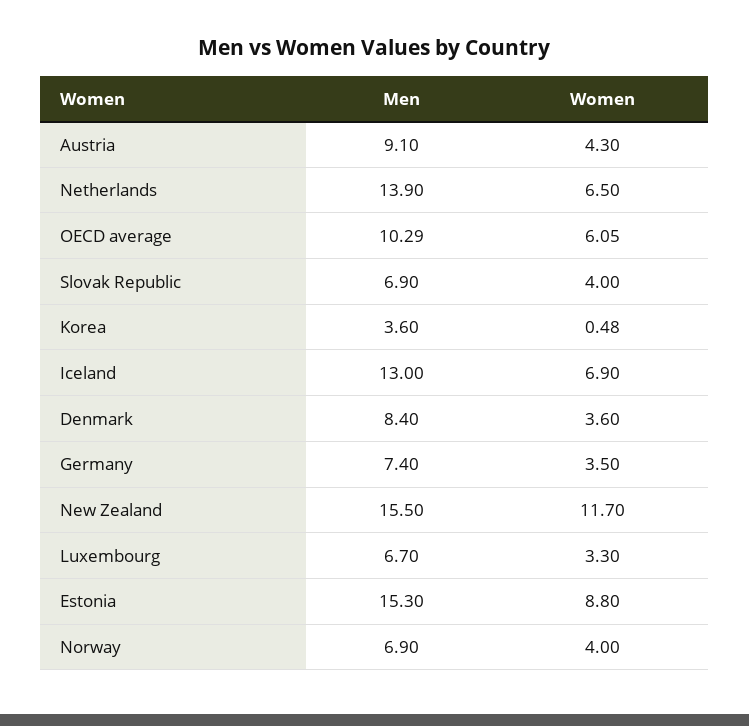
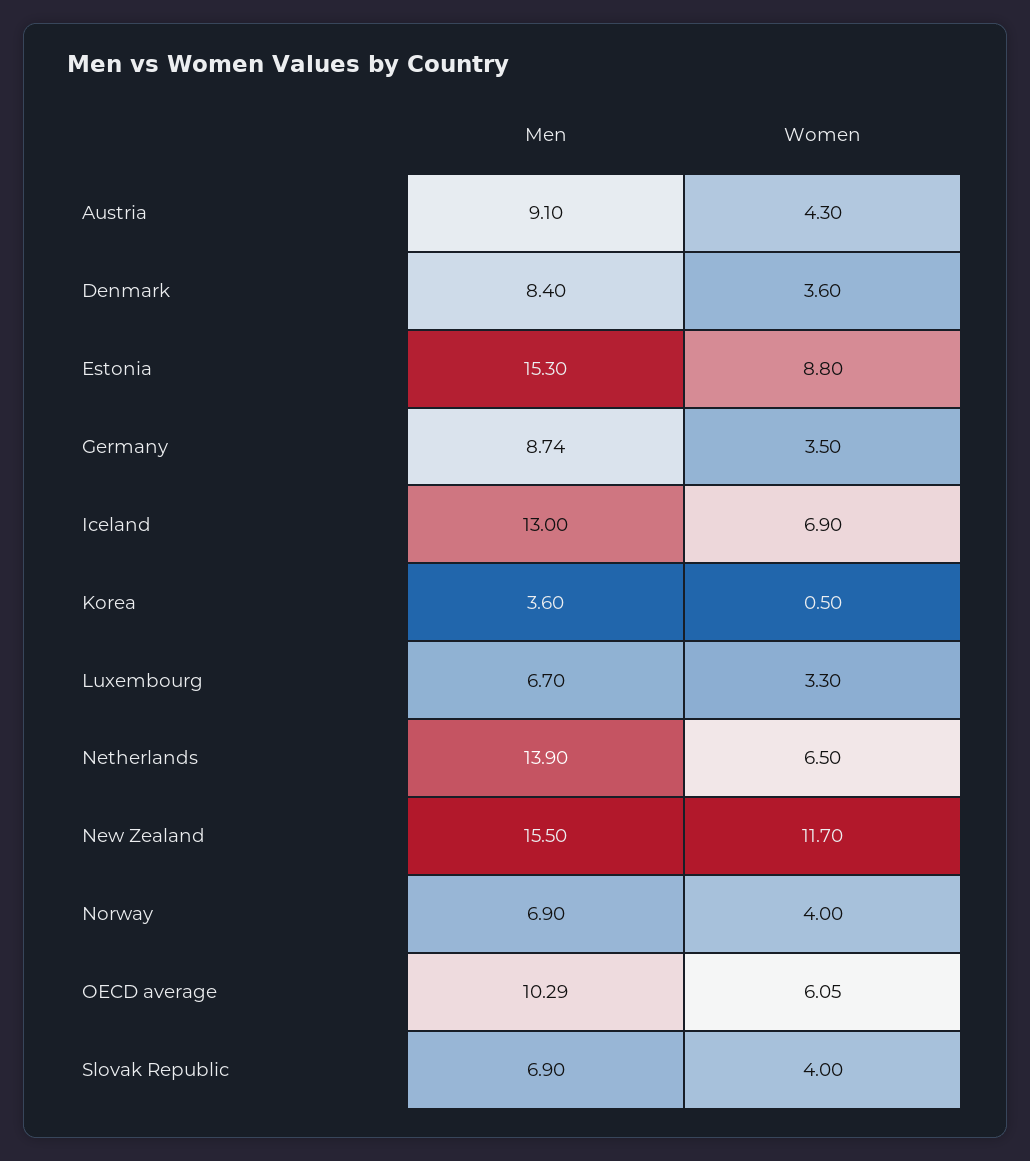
  {
    "Men": {
      "Austria": 9.1,
      "Netherlands": 13.9,
      "OECD average": 10.29,
      "Slovak Republic": 6.9,
      "Korea": 3.6,
      "Iceland": 13,
      "Denmark": 8.4,
-     "Germany": 7.4,
+     "Germany": 8.74,
      "New Zealand": 15.5,
      "Luxembourg": 6.7,
      "Estonia": 15.3,
      "Norway": 6.9
    },
    "Women": {
      "Austria": 4.3,
      "Netherlands": 6.5,
      "OECD average": 6.05,
      "Slovak Republic": 4,
-     "Korea": 0.48,
+     "Korea": 0.5,
      "Iceland": 6.9,
      "Denmark": 3.6,
      "Germany": 3.5,
      "New Zealand": 11.7,
      "Luxembourg": 3.3,
      "Estonia": 8.8,
      "Norway": 4
    }
  }

